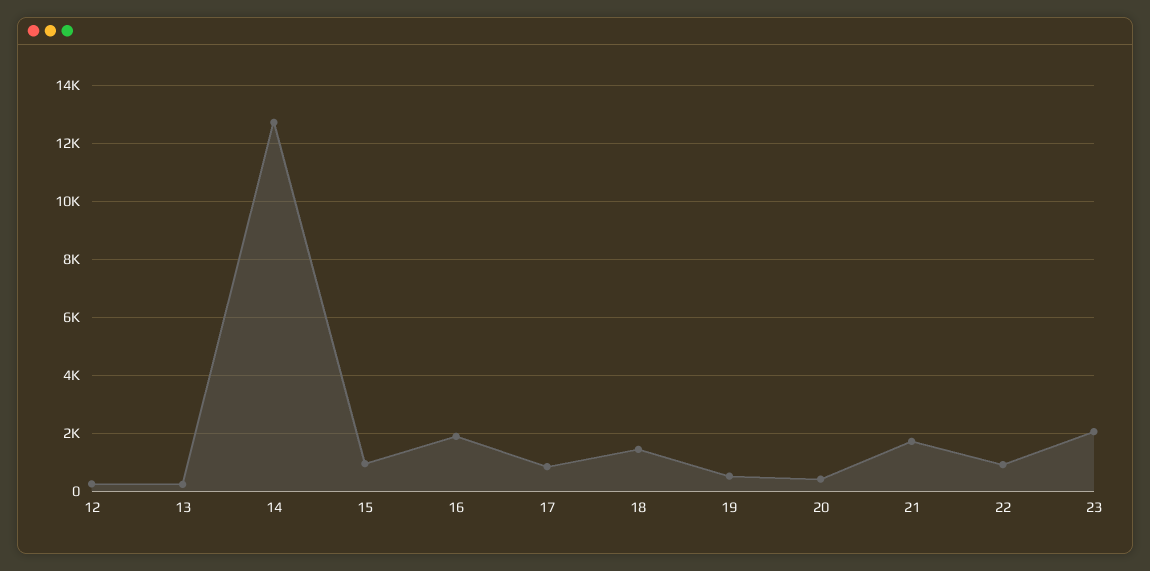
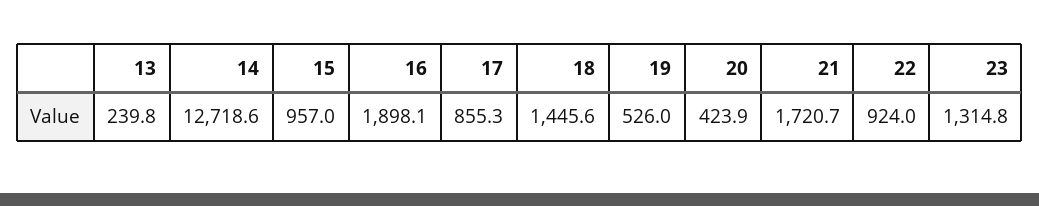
  {
-   "12": 250,
    "13": 239.8,
    "14": 12718.6,
    "15": 957,
    "16": 1898.1,
    "17": 855.3,
    "18": 1445.6,
    "19": 526,
    "20": 423.9,
    "21": 1720.7,
    "22": 924,
-   "23": 2000
+   "23": 1314.8
  }

